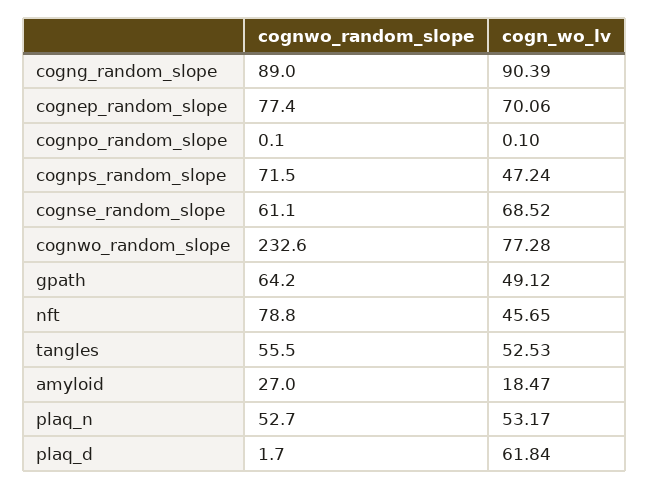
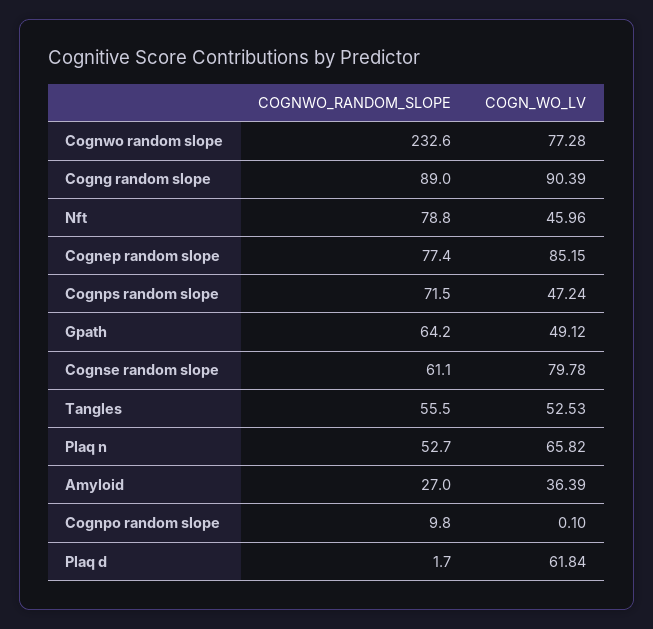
  {
    "cognwo_random_slope": {
      "cogng_random_slope": 89,
      "cognep_random_slope": 77.4,
-     "cognpo_random_slope": 0.1,
+     "cognpo_random_slope": 9.8,
      "cognps_random_slope": 71.5,
      "cognse_random_slope": 61.1,
      "cognwo_random_slope": 232.6,
      "gpath": 64.2,
      "nft": 78.8,
      "tangles": 55.5,
      "amyloid": 27,
      "plaq_n": 52.7,
      "plaq_d": 1.7
    },
    "cogn_wo_lv": {
      "cogng_random_slope": 90.39,
-     "cognep_random_slope": 70.06,
+     "cognep_random_slope": 85.15,
      "cognpo_random_slope": 0.1,
      "cognps_random_slope": 47.24,
-     "cognse_random_slope": 68.52,
+     "cognse_random_slope": 79.78,
      "cognwo_random_slope": 77.28,
      "gpath": 49.12,
-     "nft": 45.65,
+     "nft": 45.96,
      "tangles": 52.53,
-     "amyloid": 18.47,
+     "amyloid": 36.39,
-     "plaq_n": 53.17,
+     "plaq_n": 65.82,
      "plaq_d": 61.84
    }
  }

